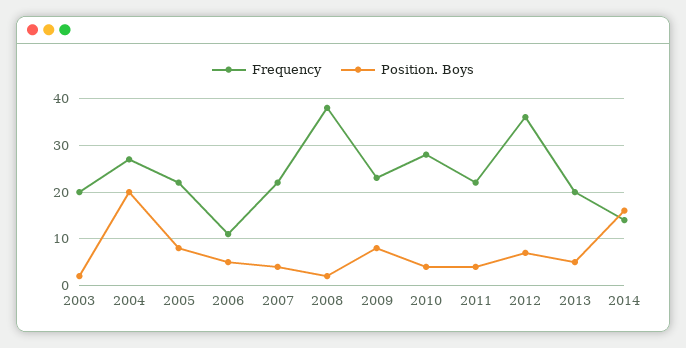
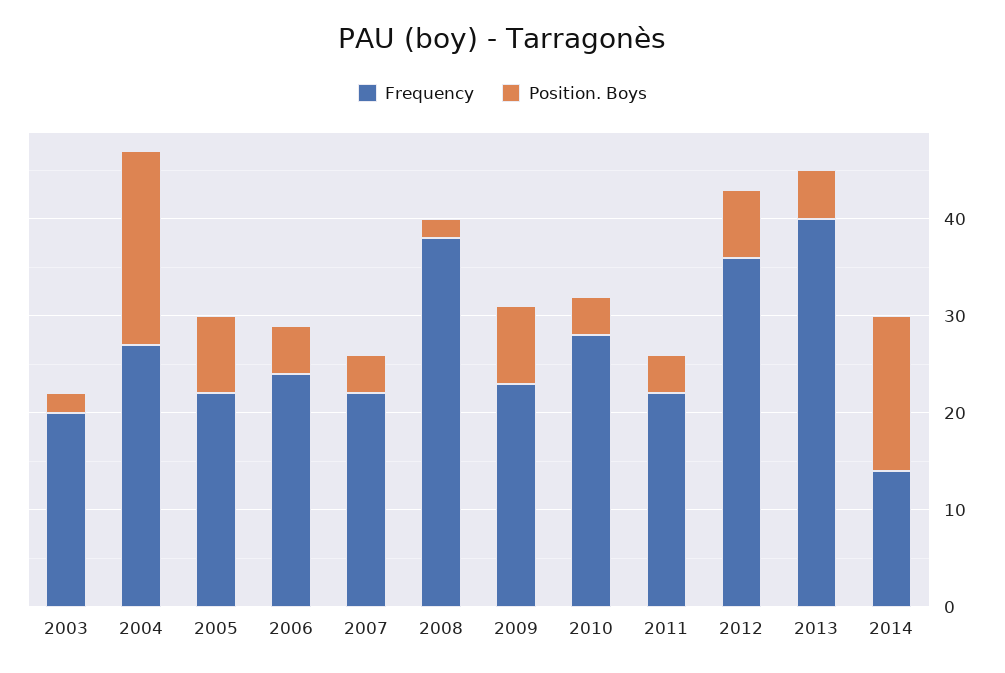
  {
    "Frequency": {
      "2003": 20,
      "2004": 27,
      "2005": 22,
-     "2006": 10,
+     "2006": 24,
      "2007": 22,
      "2008": 38,
      "2009": 23,
      "2010": 28,
      "2011": 22,
      "2012": 36,
-     "2013": 20,
+     "2013": 40,
      "2014": 14
    },
    "Position. Boys": {
      "2003": 2,
      "2004": 20,
      "2005": 8,
      "2006": 5,
      "2007": 4,
      "2008": 2,
      "2009": 8,
      "2010": 4,
      "2011": 4,
      "2012": 7,
      "2013": 5,
      "2014": 16
    }
  }

